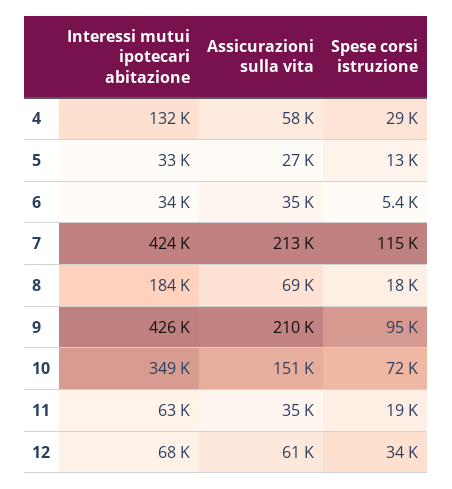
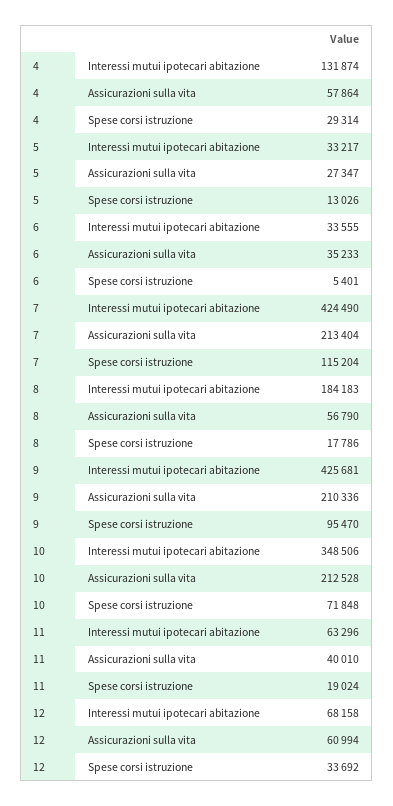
  {
    "Interessi mutui ipotecari abitazione": {
      "4": 131874,
      "5": 33217,
      "6": 33555,
      "7": 424490,
      "8": 184183,
      "9": 425681,
      "10": 348506,
      "11": 63296,
      "12": 68158
    },
    "Assicurazioni sulla vita": {
      "4": 57864,
      "5": 27347,
      "6": 35233,
      "7": 213404,
-     "8": 69000,
+     "8": 56790,
      "9": 210336,
-     "10": 151000,
+     "10": 212528,
-     "11": 35000,
+     "11": 40010,
      "12": 60994
    },
    "Spese corsi istruzione": {
      "4": 29314,
      "5": 13026,
      "6": 5401,
      "7": 115204,
      "8": 17786,
      "9": 95470,
      "10": 71848,
      "11": 19024,
      "12": 33692
    }
  }

